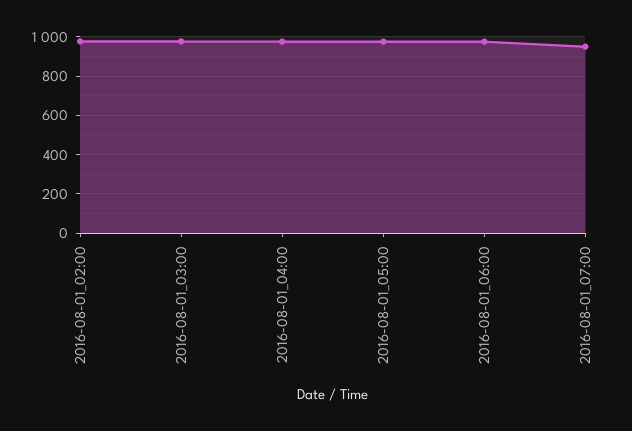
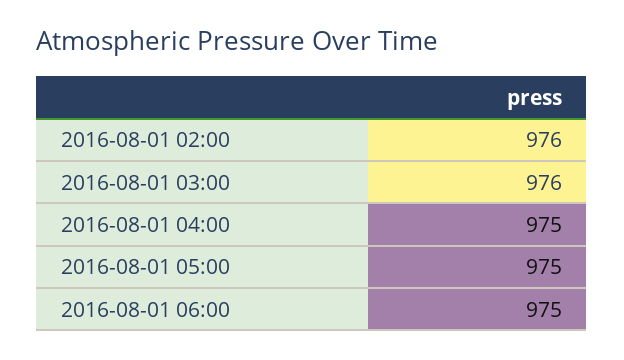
  {
    "2016-08-01_02:00": 976,
    "2016-08-01_03:00": 976,
    "2016-08-01_04:00": 975,
    "2016-08-01_05:00": 975,
-   "2016-08-01_06:00": 975,
+   "2016-08-01_06:00": 975
-   "2016-08-01_07:00": 950
  }

